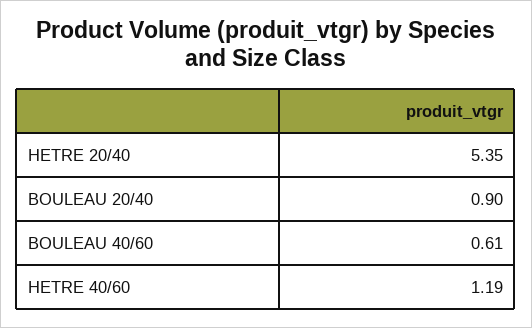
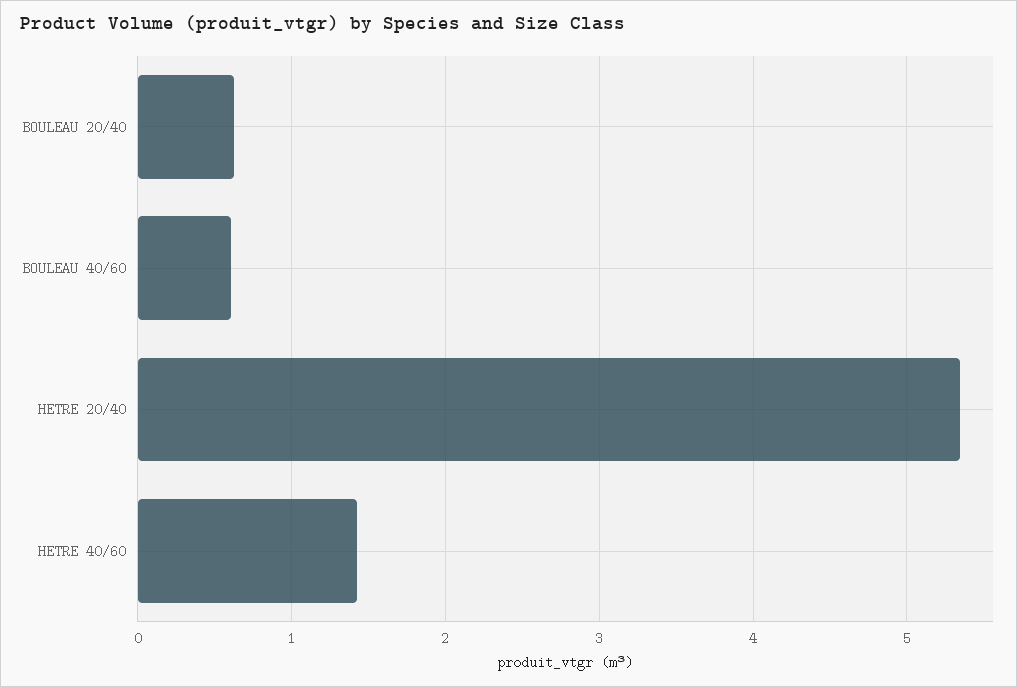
  {
    "HETRE 20/40": 5.35,
-   "BOULEAU 20/40": 0.9,
+   "BOULEAU 20/40": 0.6,
    "BOULEAU 40/60": 0.61,
-   "HETRE 40/60": 1.19
+   "HETRE 40/60": 1.4
  }

